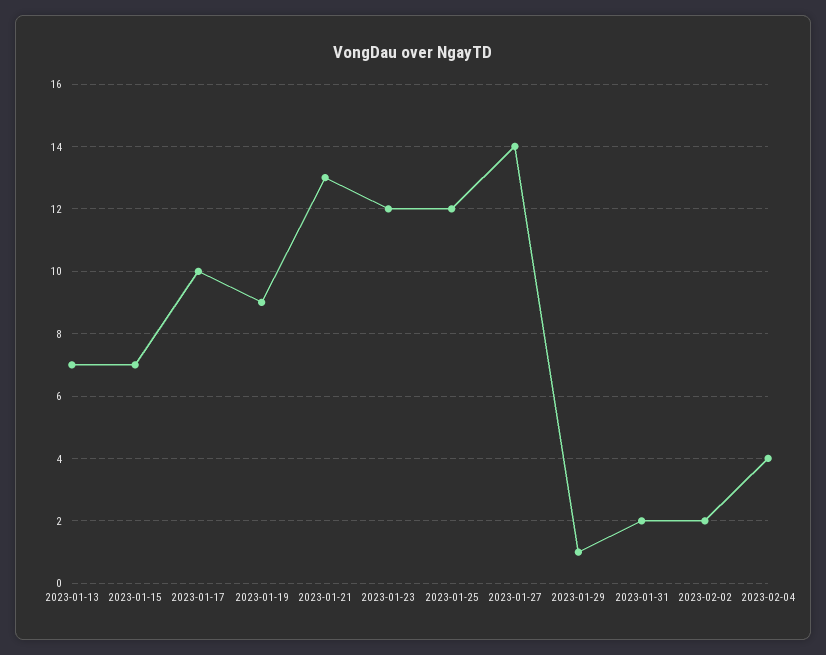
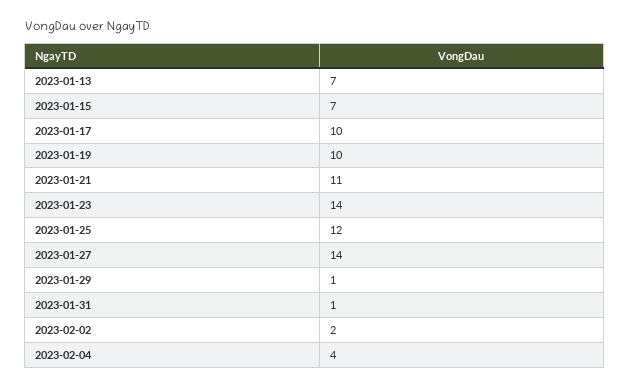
  {
    "2023-01-13": 7,
    "2023-01-15": 7,
    "2023-01-17": 10,
-   "2023-01-19": 9,
+   "2023-01-19": 10,
-   "2023-01-21": 13,
+   "2023-01-21": 11,
-   "2023-01-23": 12,
+   "2023-01-23": 14,
    "2023-01-25": 12,
    "2023-01-27": 14,
    "2023-01-29": 1,
-   "2023-01-31": 2,
+   "2023-01-31": 1,
    "2023-02-02": 2,
    "2023-02-04": 4
  }

